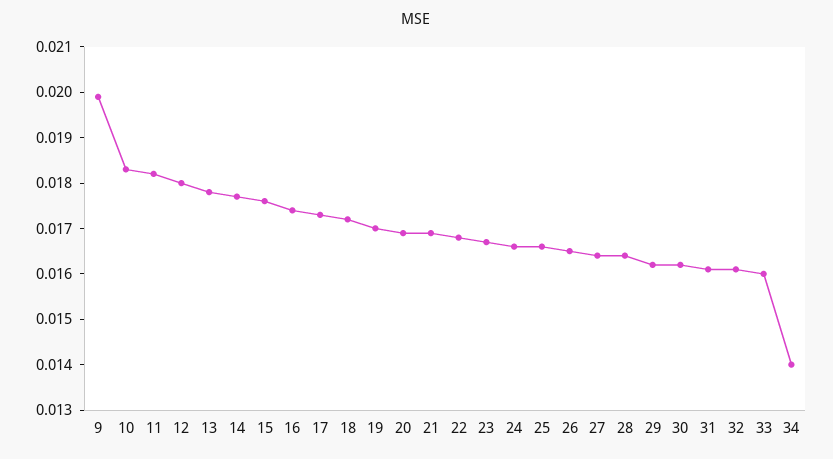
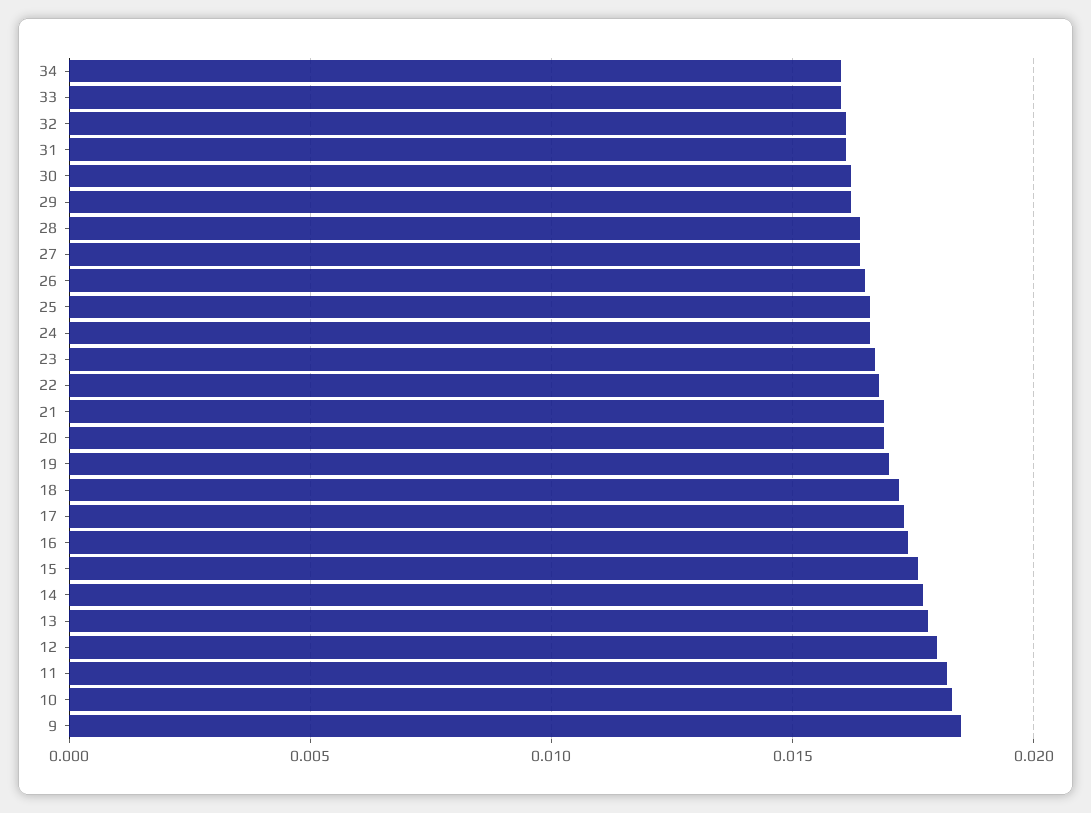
  {
-   "9": 0.02,
+   "9": 0.0185,
    "10": 0.0185,
    "11": 0.018,
    "12": 0.018,
    "13": 0.018,
    "14": 0.0175,
    "15": 0.0175,
    "16": 0.0175,
    "17": 0.0175,
    "18": 0.017,
    "19": 0.017,
    "20": 0.017,
    "21": 0.017,
    "22": 0.017,
    "23": 0.0165,
    "24": 0.0165,
    "25": 0.0165,
    "26": 0.0165,
    "27": 0.0165,
    "28": 0.0165,
    "29": 0.016,
    "30": 0.016,
    "31": 0.016,
    "32": 0.016,
    "33": 0.016,
-   "34": 0.014
+   "34": 0.016
  }

